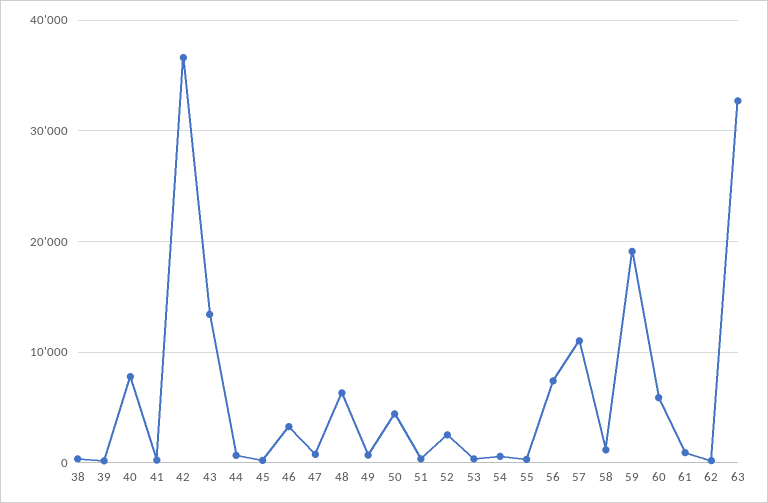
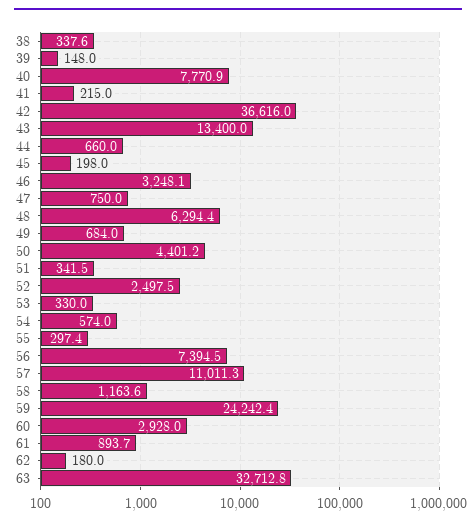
  {
    "38": 337.6,
    "39": 148,
    "40": 7770.9,
    "41": 215,
    "42": 36616,
    "43": 13400,
    "44": 660,
    "45": 198,
    "46": 3248.1,
    "47": 750,
    "48": 6294.4,
    "49": 684,
    "50": 4401.2,
    "51": 341.5,
    "52": 2497.5,
    "53": 330,
    "54": 574,
    "55": 297.4,
    "56": 7394.5,
    "57": 11011.3,
    "58": 1163.6,
-   "59": 19000,
+   "59": 24242.4,
-   "60": 6000,
+   "60": 2928,
    "61": 893.7,
    "62": 180,
    "63": 32712.8
  }

